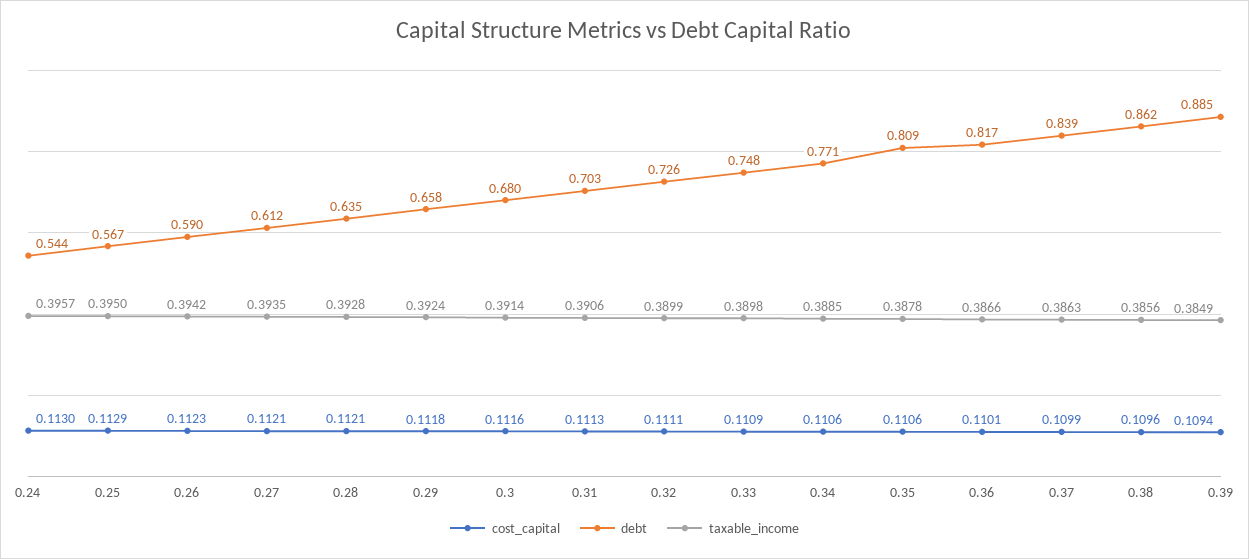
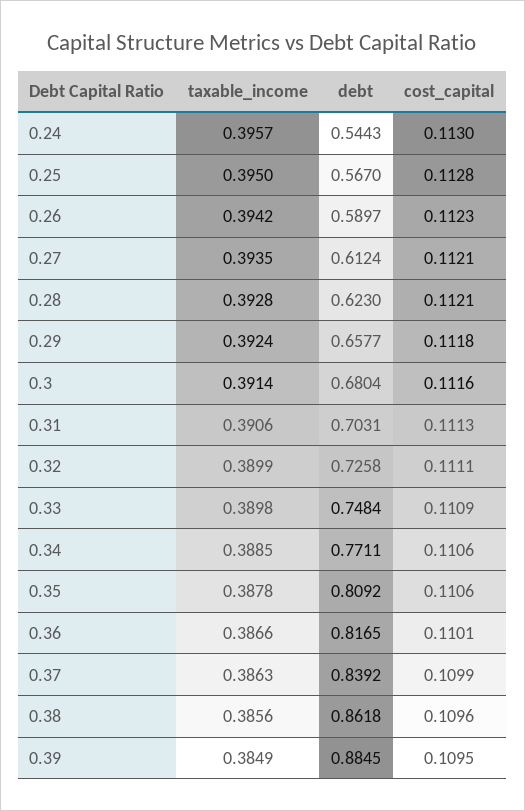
  {
    "cost_capital": {
      "0.24": 0.113,
-     "0.25": 0.1129,
+     "0.25": 0.1128,
      "0.26": 0.1123,
      "0.27": 0.1121,
      "0.28": 0.1121,
      "0.29": 0.1118,
      "0.3": 0.1116,
      "0.31": 0.1113,
      "0.32": 0.1111,
      "0.33": 0.1109,
      "0.34": 0.1106,
      "0.35": 0.1106,
      "0.36": 0.1101,
      "0.37": 0.1099,
      "0.38": 0.1096,
-     "0.39": 0.1094
+     "0.39": 0.1095
    },
    "debt": {
      "0.24": 0.5443,
      "0.25": 0.567,
      "0.26": 0.5897,
      "0.27": 0.6124,
-     "0.28": 0.635,
+     "0.28": 0.623,
      "0.29": 0.6577,
      "0.3": 0.6804,
      "0.31": 0.7031,
      "0.32": 0.7258,
      "0.33": 0.7484,
      "0.34": 0.7711,
      "0.35": 0.8092,
      "0.36": 0.8165,
      "0.37": 0.8392,
      "0.38": 0.8618,
      "0.39": 0.8845
    },
    "taxable_income": {
      "0.24": 0.3957,
      "0.25": 0.395,
      "0.26": 0.3942,
      "0.27": 0.3935,
      "0.28": 0.3928,
      "0.29": 0.3924,
      "0.3": 0.3914,
      "0.31": 0.3906,
      "0.32": 0.3899,
      "0.33": 0.3898,
      "0.34": 0.3885,
      "0.35": 0.3878,
      "0.36": 0.3866,
      "0.37": 0.3863,
      "0.38": 0.3856,
      "0.39": 0.3849
    }
  }

